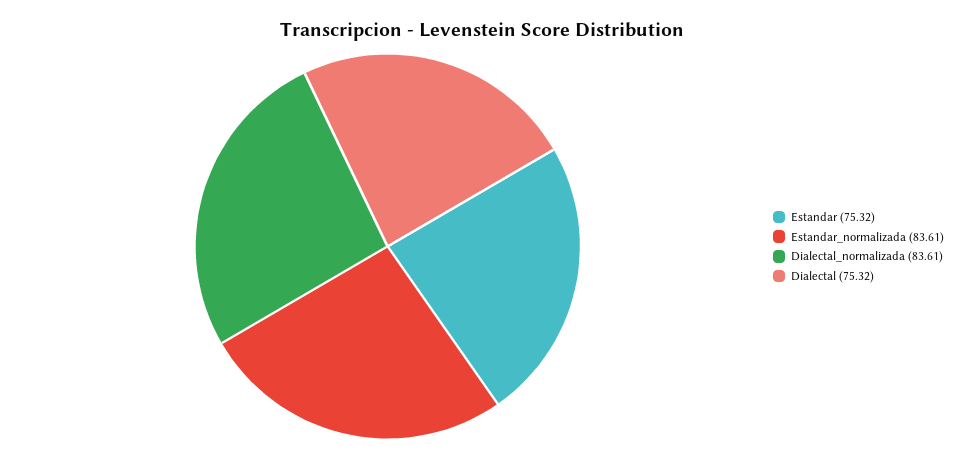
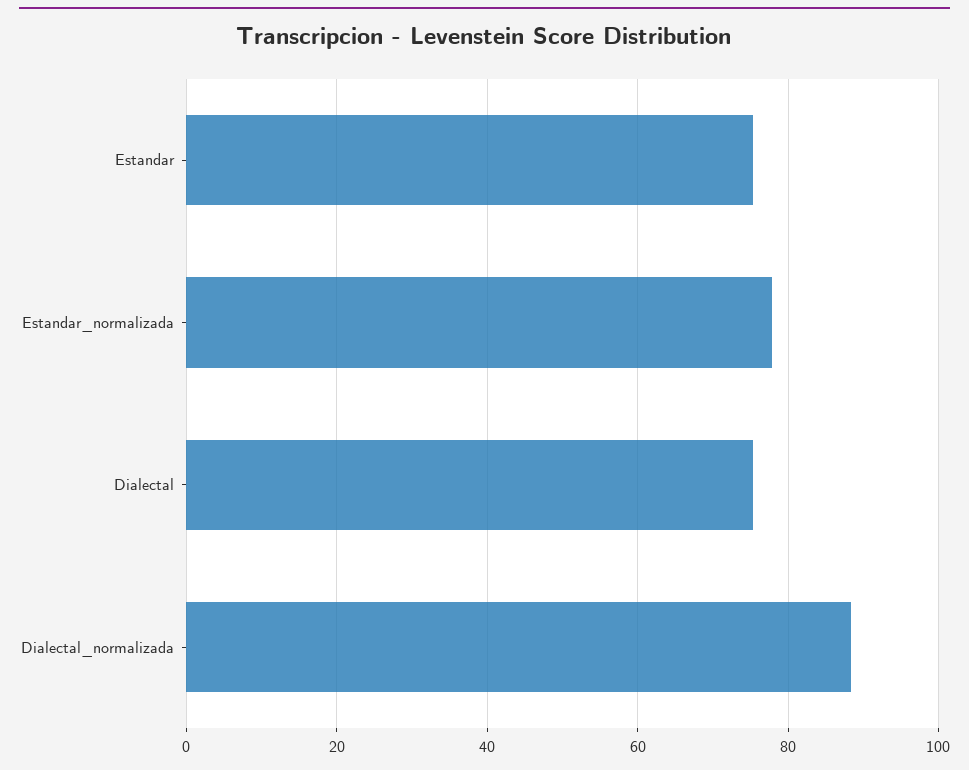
  {
    "Estandar": 75.32,
-   "Estandar_normalizada": 83.61,
+   "Estandar_normalizada": 78,
-   "Dialectal_normalizada": 83.61,
+   "Dialectal_normalizada": 88,
    "Dialectal": 75.32
  }

